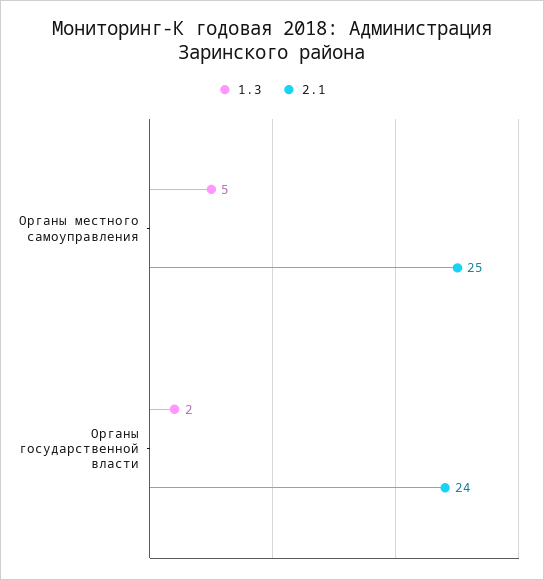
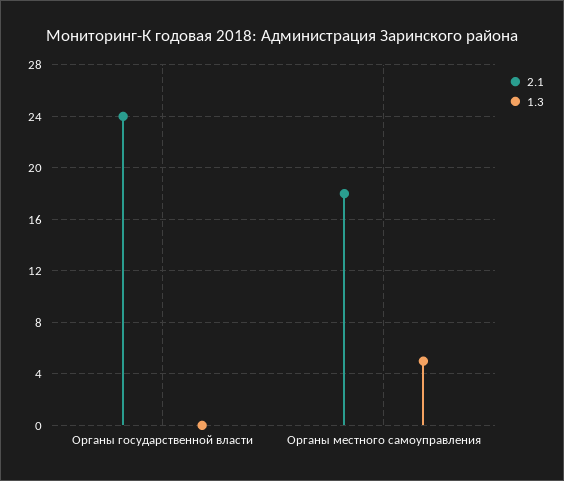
  {
    "1.3": {
      "Органы местного самоуправления": 5,
-     "Органы государственной власти": 2
+     "Органы государственной власти": 0
    },
    "2.1": {
-     "Органы местного самоуправления": 25,
+     "Органы местного самоуправления": 18,
      "Органы государственной власти": 24
    }
  }

